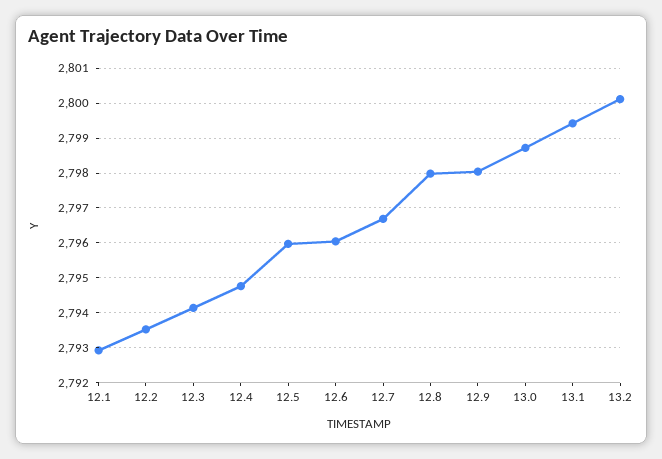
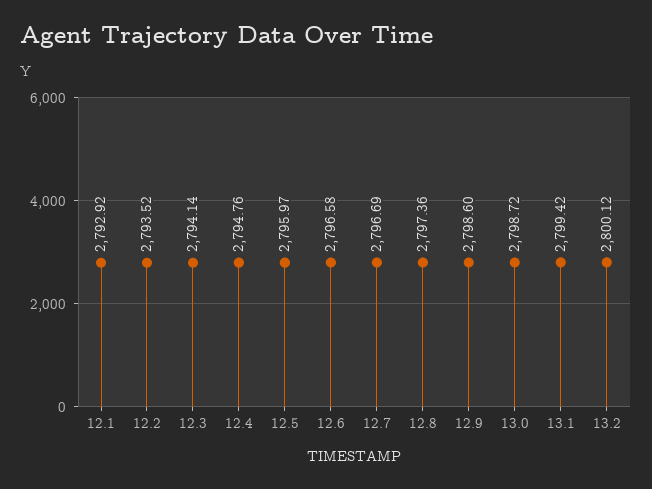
  {
    "12.1": 2792.92,
    "12.2": 2793.52,
    "12.3": 2794.14,
    "12.4": 2794.76,
    "12.5": 2795.97,
-   "12.6": 2796,
+   "12.6": 2796.58,
    "12.7": 2796.69,
-   "12.8": 2798,
+   "12.8": 2797.36,
-   "12.9": 2798,
+   "12.9": 2798.6,
    "13.0": 2798.72,
    "13.1": 2799.42,
    "13.2": 2800.12
  }

